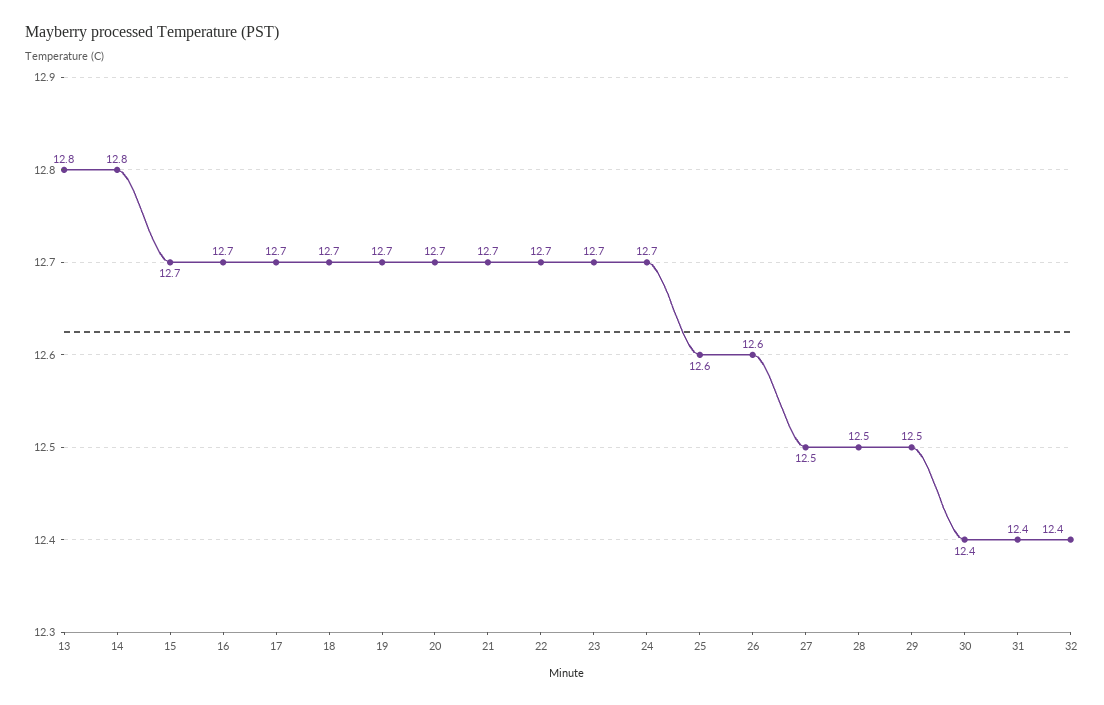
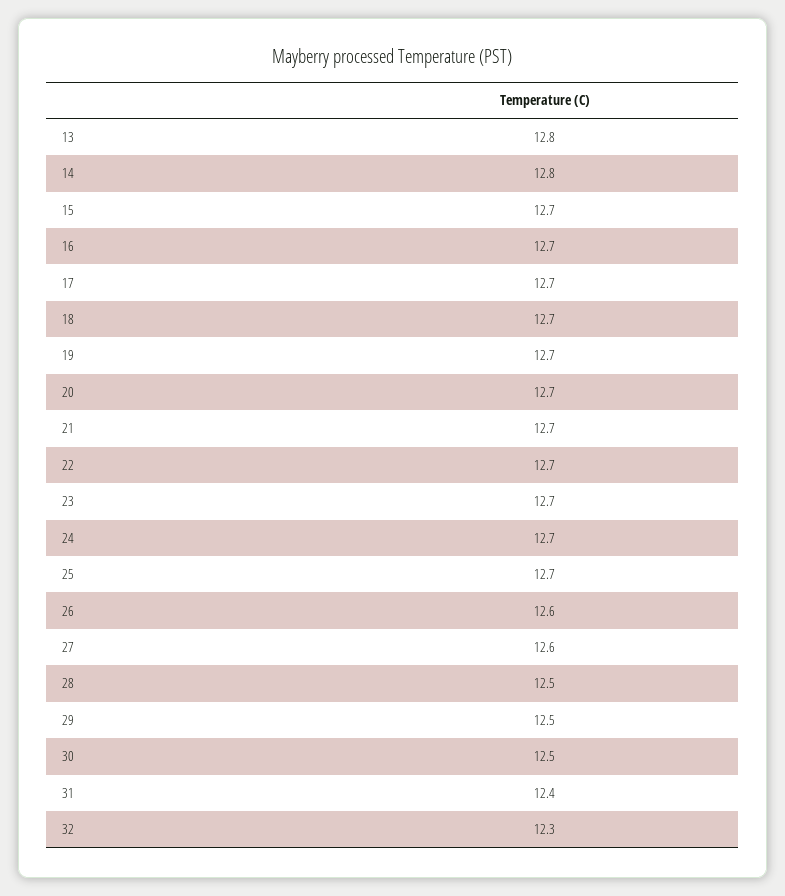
  {
    "13": 12.8,
    "14": 12.8,
    "15": 12.7,
    "16": 12.7,
    "17": 12.7,
    "18": 12.7,
    "19": 12.7,
    "20": 12.7,
    "21": 12.7,
    "22": 12.7,
    "23": 12.7,
    "24": 12.7,
-   "25": 12.6,
+   "25": 12.7,
    "26": 12.6,
-   "27": 12.5,
+   "27": 12.6,
    "28": 12.5,
    "29": 12.5,
-   "30": 12.4,
+   "30": 12.5,
    "31": 12.4,
-   "32": 12.4
+   "32": 12.3
  }

